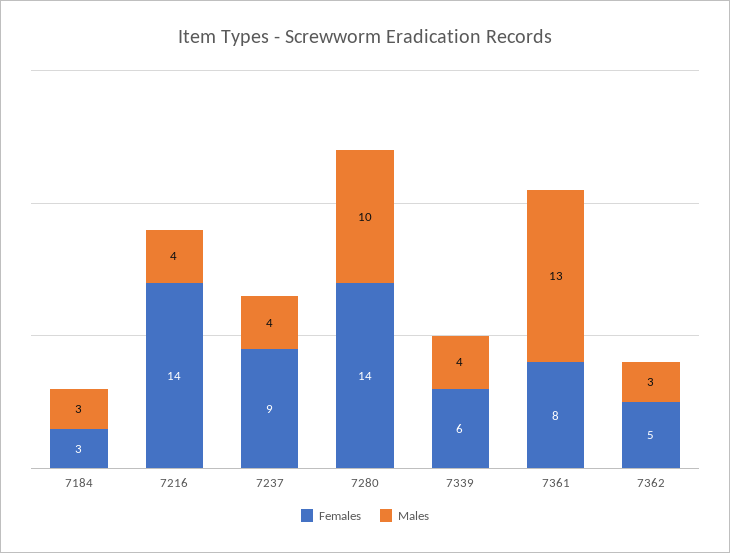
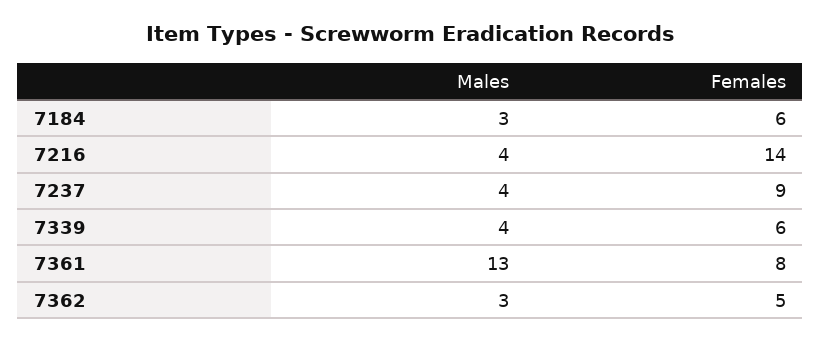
  {
    "Females": {
-     "7184": 3,
+     "7184": 6,
      "7216": 14,
      "7237": 9,
-     "7280": 14,
      "7339": 6,
      "7361": 8,
      "7362": 5
    },
    "Males": {
      "7184": 3,
      "7216": 4,
      "7237": 4,
-     "7280": 10,
      "7339": 4,
      "7361": 13,
      "7362": 3
    }
  }

